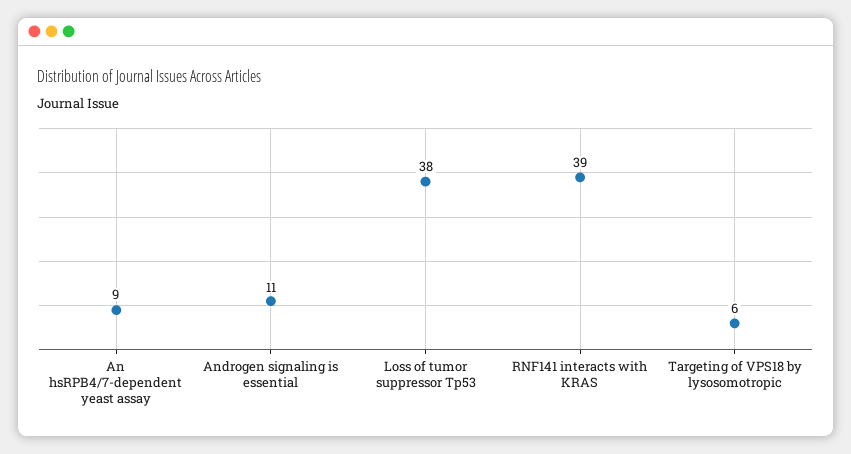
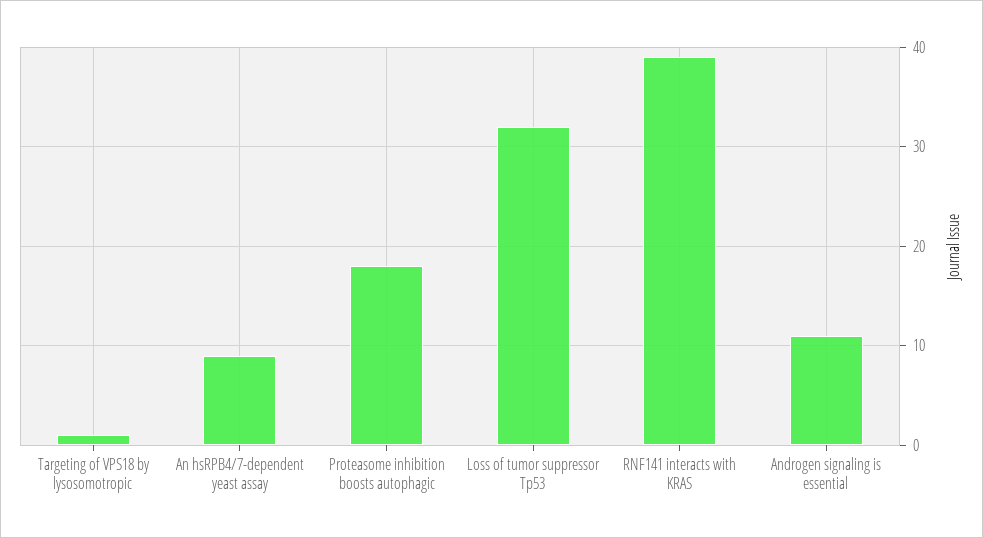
  {
    "An hsRPB4/7-dependent yeast assay": 9,
    "Androgen signaling is essential": 11,
-   "Loss of tumor suppressor Tp53": 38,
+   "Loss of tumor suppressor Tp53": 32,
    "RNF141 interacts with KRAS": 39,
-   "Targeting of VPS18 by lysosomotropic": 6
+   "Targeting of VPS18 by lysosomotropic": 1,
+   "Proteasome inhibition boosts autophagic": 18
  }

